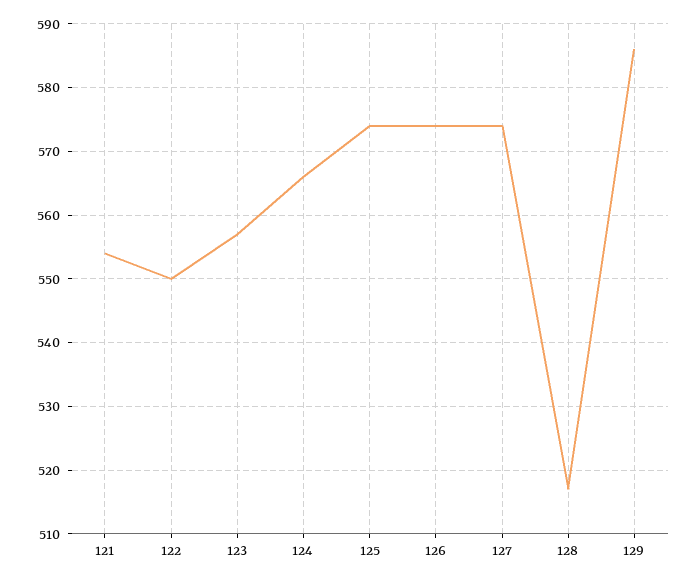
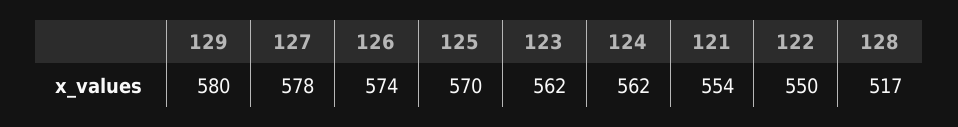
  {
    "121": 554,
    "122": 550,
-   "123": 557,
+   "123": 562,
-   "124": 566,
+   "124": 562,
-   "125": 574,
+   "125": 570,
    "126": 574,
-   "127": 574,
+   "127": 578,
    "128": 517,
-   "129": 586
+   "129": 580
  }

